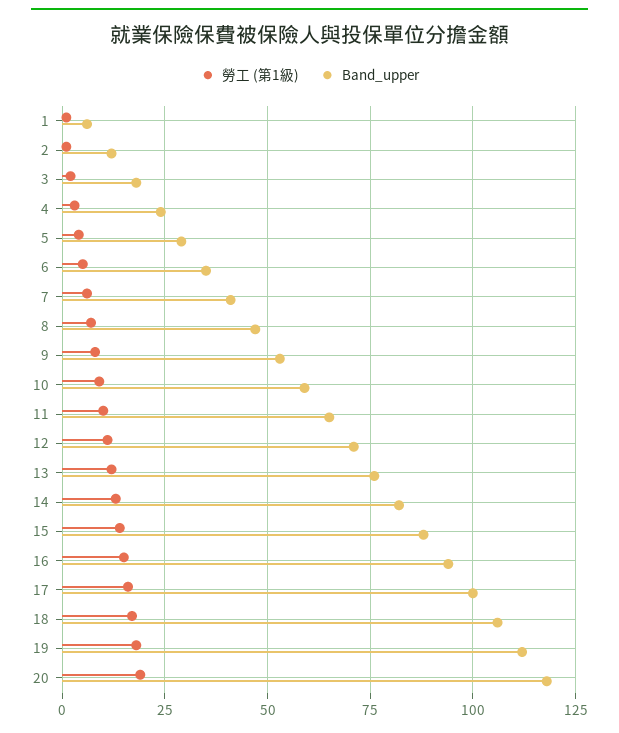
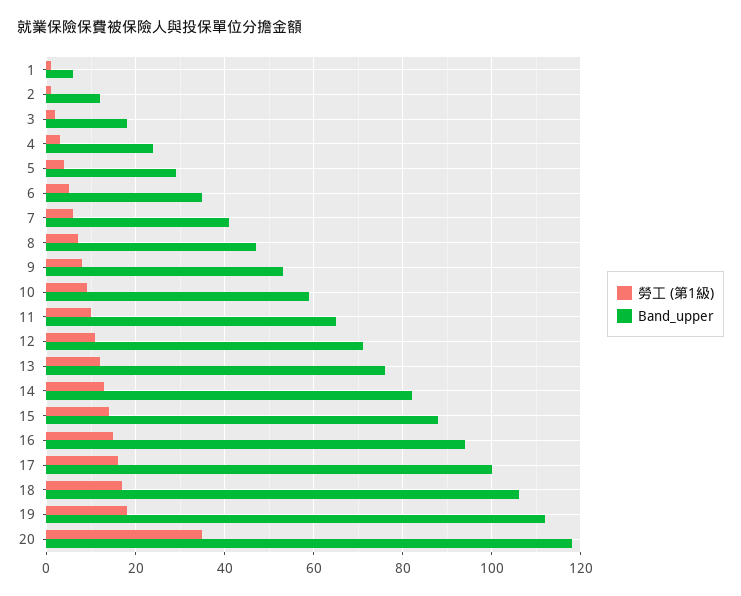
  {
    "勞工 (第1級)": {
      "1": 0,
      "2": 0,
      "3": 0,
      "4": 5,
      "5": 5,
      "6": 5,
      "7": 5,
      "8": 5,
      "9": 10,
      "10": 10,
      "11": 10,
      "12": 10,
      "13": 10,
      "14": 15,
      "15": 15,
      "16": 15,
      "17": 15,
      "18": 15,
      "19": 20,
-     "20": 20
+     "20": 35
    },
    "Band_upper": {
      "1": 5,
      "2": 10,
      "3": 20,
      "4": 25,
      "5": 30,
      "6": 35,
      "7": 40,
      "8": 45,
      "9": 55,
      "10": 60,
      "11": 65,
      "12": 70,
      "13": 75,
      "14": 80,
      "15": 90,
      "16": 95,
      "17": 100,
      "18": 105,
      "19": 110,
      "20": 120
    }
  }

